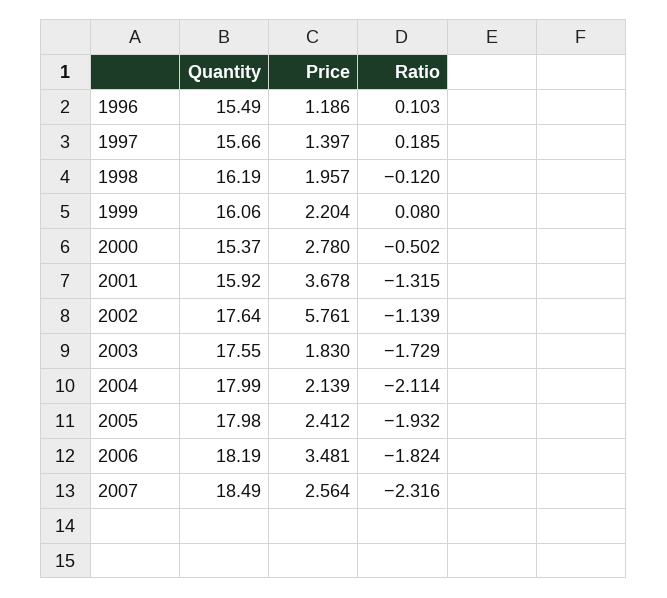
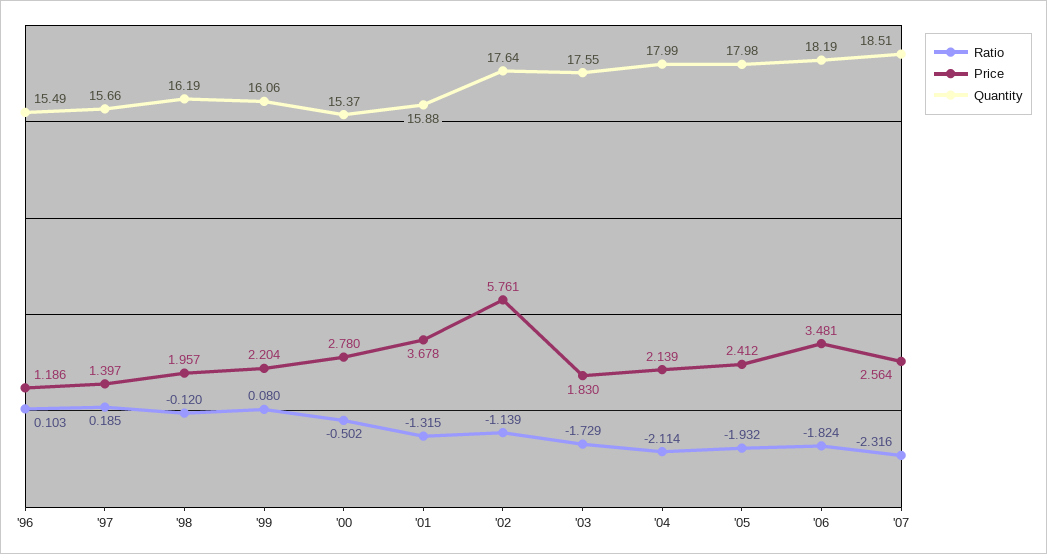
  {
    "Quantity": {
      "1996": 15.49,
      "1997": 15.66,
      "1998": 16.19,
      "1999": 16.06,
      "2000": 15.37,
-     "2001": 15.92,
+     "2001": 15.88,
      "2002": 17.64,
      "2003": 17.55,
      "2004": 17.99,
      "2005": 17.98,
      "2006": 18.19,
-     "2007": 18.49
+     "2007": 18.51
    },
    "Price": {
      "1996": 1.186,
      "1997": 1.397,
      "1998": 1.957,
      "1999": 2.204,
      "2000": 2.78,
      "2001": 3.678,
      "2002": 5.761,
      "2003": 1.83,
      "2004": 2.139,
      "2005": 2.412,
      "2006": 3.481,
      "2007": 2.564
    },
    "Ratio": {
      "1996": 0.103,
      "1997": 0.185,
      "1998": -0.12,
      "1999": 0.08,
      "2000": -0.502,
      "2001": -1.315,
      "2002": -1.139,
      "2003": -1.729,
      "2004": -2.114,
      "2005": -1.932,
      "2006": -1.824,
      "2007": -2.316
    }
  }

